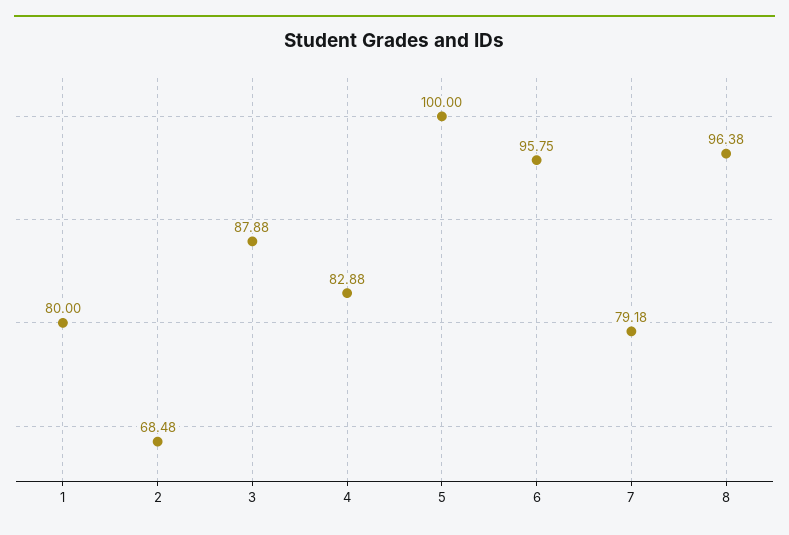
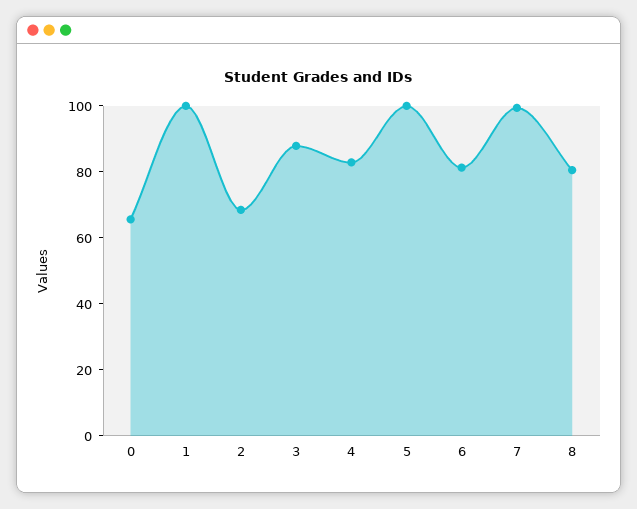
  {
-   "1": 80,
+   "1": 100,
    "2": 68.48,
    "3": 87.88,
    "4": 82.88,
    "5": 100,
-   "6": 95.75,
+   "6": 80,
-   "7": 79.18,
+   "7": 100,
-   "8": 96.38
+   "8": 80,
+   "0": 65
  }

